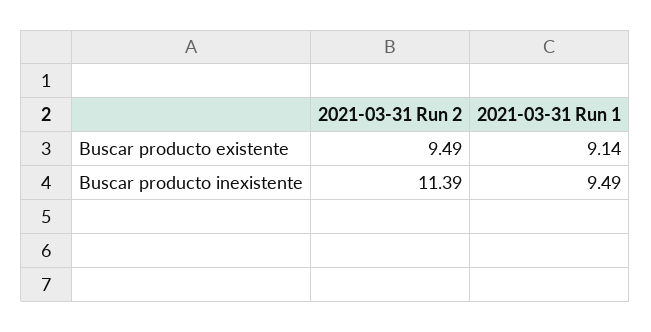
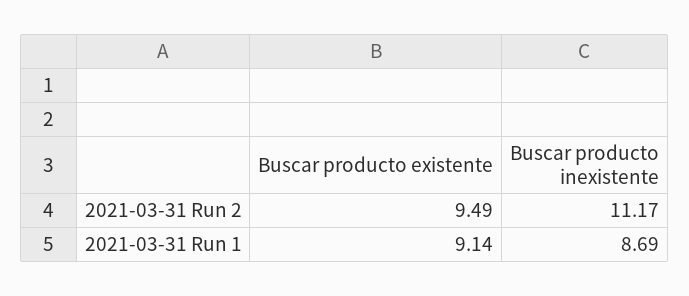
  {
    "2021-03-31 Run 2": {
      "Buscar producto existente": 9.49,
-     "Buscar producto inexistente": 11.39
+     "Buscar producto inexistente": 11.17
    },
    "2021-03-31 Run 1": {
      "Buscar producto existente": 9.14,
-     "Buscar producto inexistente": 9.49
+     "Buscar producto inexistente": 8.69
    }
  }

